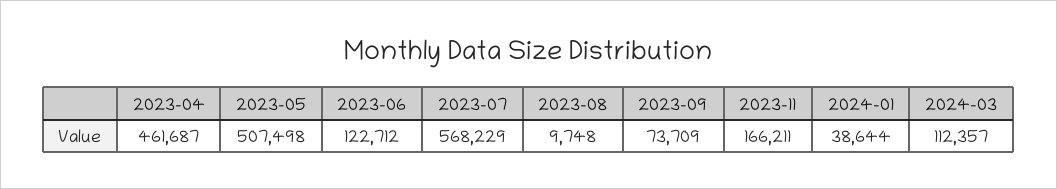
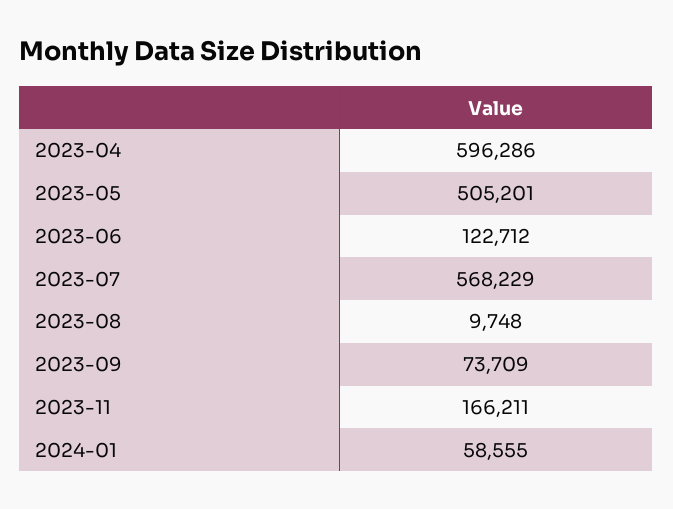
  {
-   "2023-04": 461687,
+   "2023-04": 596286,
-   "2023-05": 507498,
+   "2023-05": 505201,
    "2023-06": 122712,
    "2023-07": 568229,
    "2023-08": 9748,
    "2023-09": 73709,
    "2023-11": 166211,
-   "2024-01": 38644,
+   "2024-01": 58555
-   "2024-03": 112357
  }

